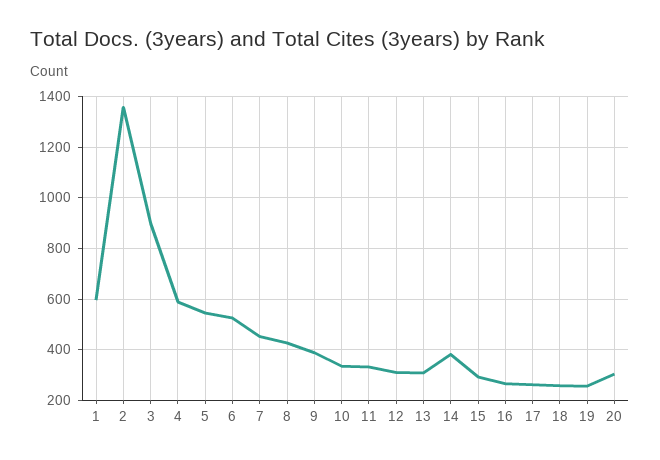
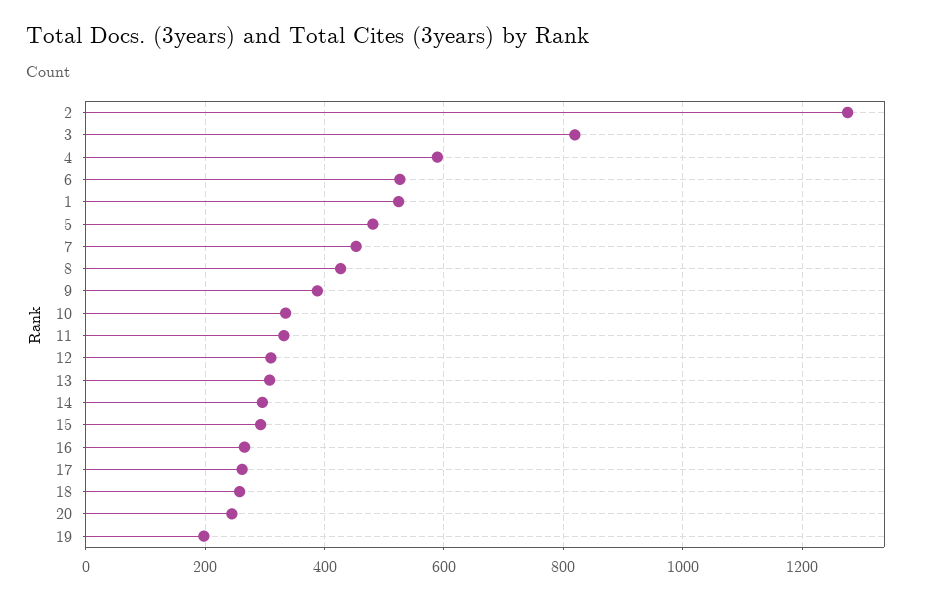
  {
-   "1": 600,
+   "1": 520,
-   "2": 1350,
+   "2": 1280,
-   "3": 900,
+   "3": 820,
    "4": 580,
-   "5": 550,
+   "5": 480,
    "6": 520,
    "7": 460,
    "8": 420,
    "9": 380,
    "10": 340,
    "11": 340,
    "12": 320,
    "13": 300,
-   "14": 375,
+   "14": 300,
    "15": 300,
    "16": 260,
    "17": 260,
    "18": 260,
-   "19": 250,
+   "19": 200,
-   "20": 300
+   "20": 240
  }

